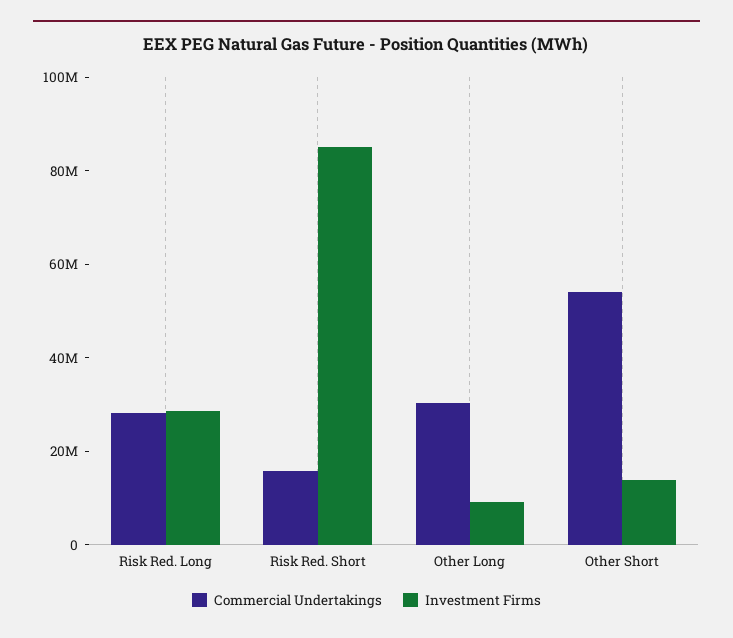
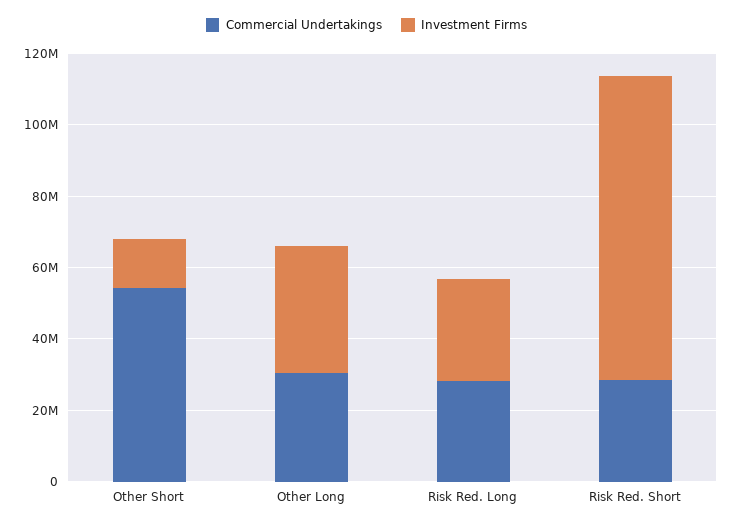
  {
    "Commercial Undertakings": {
      "Risk Red. Long": 30000000,
-     "Risk Red. Short": 15000000,
+     "Risk Red. Short": 30000000,
      "Other Long": 30000000,
      "Other Short": 55000000
    },
    "Investment Firms": {
      "Risk Red. Long": 30000000,
      "Risk Red. Short": 85000000,
-     "Other Long": 10000000,
+     "Other Long": 35000000,
      "Other Short": 15000000
    }
  }

